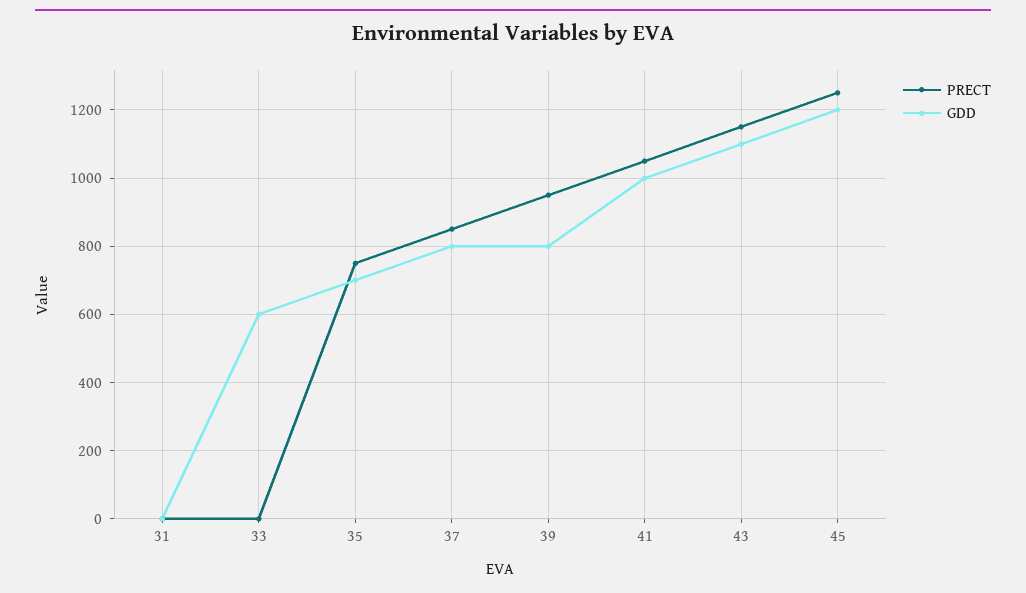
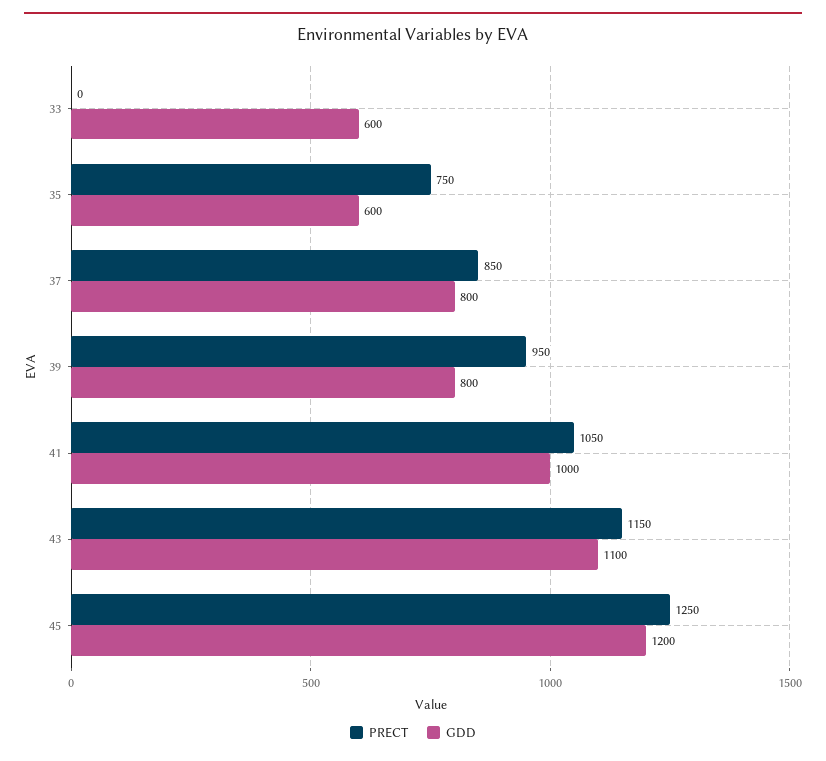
  {
    "PRECT": {
-     "31": 0,
      "33": 0,
      "35": 750,
      "37": 850,
      "39": 950,
      "41": 1050,
      "43": 1150,
      "45": 1250
    },
    "GDD": {
-     "31": 0,
      "33": 600,
-     "35": 700,
+     "35": 600,
      "37": 800,
      "39": 800,
      "41": 1000,
      "43": 1100,
      "45": 1200
    }
  }

